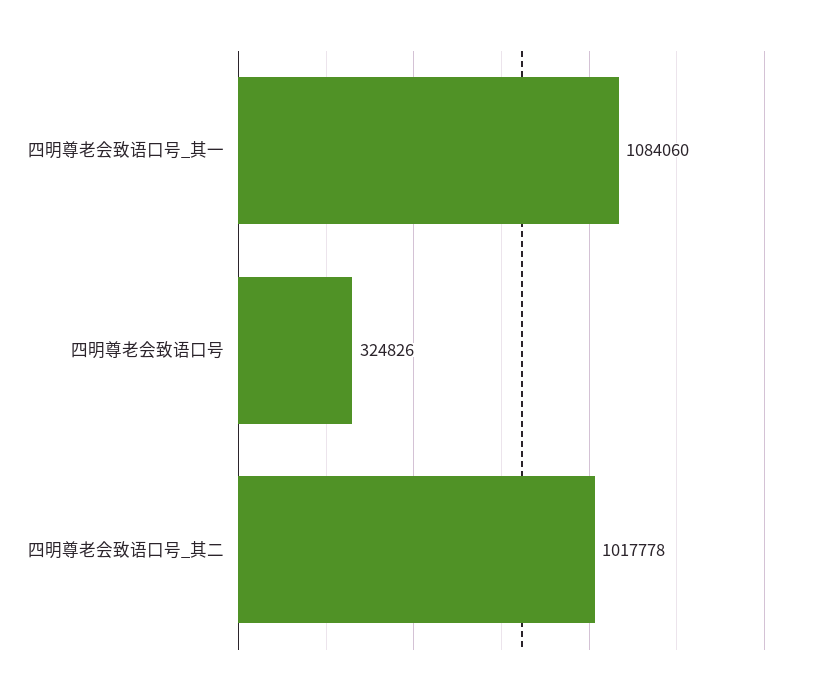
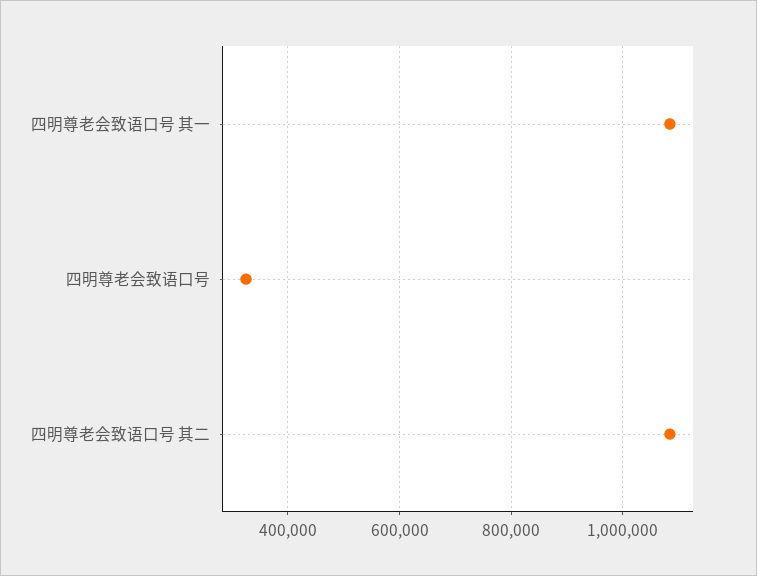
  {
    "四明尊老会致语口号_其一": 1084060,
    "四明尊老会致语口号": 324826,
-   "四明尊老会致语口号_其二": 1017778
+   "四明尊老会致语口号_其二": 1080000
  }

